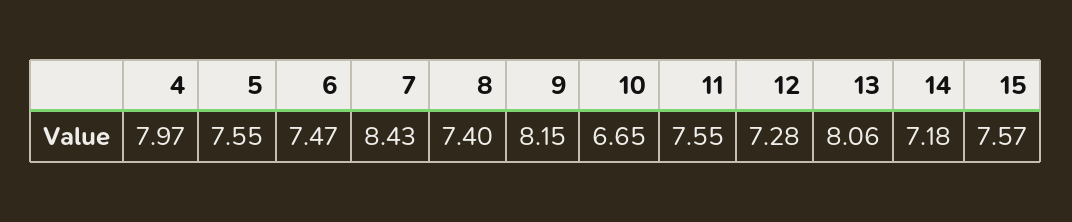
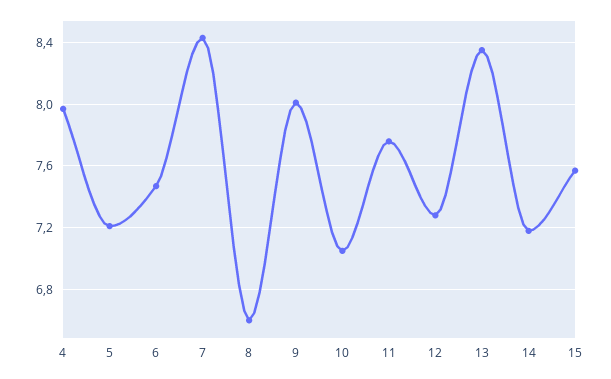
  {
    "4": 7.97,
-   "5": 7.55,
+   "5": 7.2,
    "6": 7.47,
    "7": 8.43,
-   "8": 7.4,
+   "8": 6.6,
-   "9": 8.15,
+   "9": 8,
-   "10": 6.65,
+   "10": 7.05,
-   "11": 7.55,
+   "11": 7.75,
    "12": 7.28,
-   "13": 8.06,
+   "13": 8.35,
    "14": 7.18,
    "15": 7.57
  }

